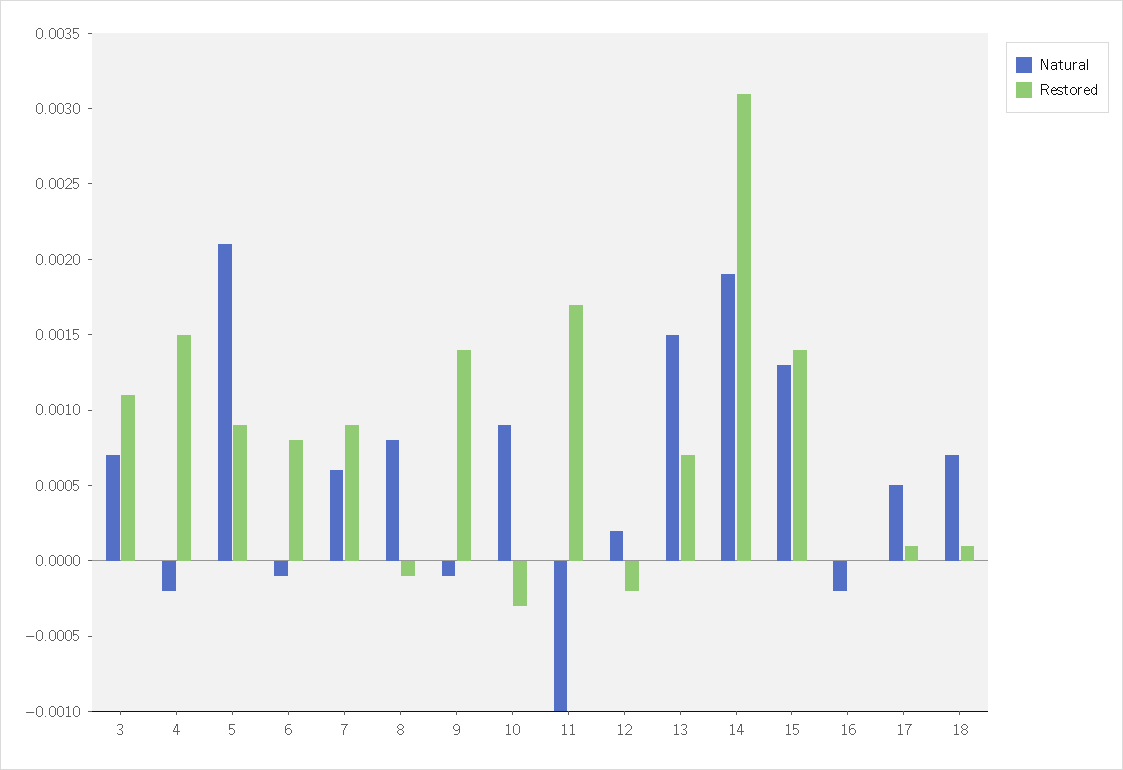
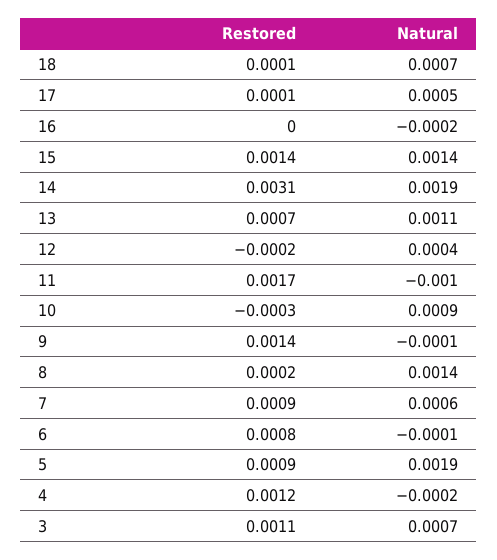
  {
    "Natural": {
      "3": 0.0007,
      "4": -0.0002,
-     "5": 0.0021,
+     "5": 0.0019,
      "6": -0.0001,
      "7": 0.0006,
-     "8": 0.0008,
+     "8": 0.0014,
      "9": -0.0001,
      "10": 0.0009,
      "11": -0.001,
-     "12": 0.0002,
+     "12": 0.0004,
-     "13": 0.0015,
+     "13": 0.0011,
      "14": 0.0019,
-     "15": 0.0013,
+     "15": 0.0014,
      "16": -0.0002,
      "17": 0.0005,
      "18": 0.0007
    },
    "Restored": {
      "3": 0.0011,
-     "4": 0.0015,
+     "4": 0.0012,
      "5": 0.0009,
      "6": 0.0008,
      "7": 0.0009,
-     "8": -0.0001,
+     "8": 0.0002,
      "9": 0.0014,
      "10": -0.0003,
      "11": 0.0017,
      "12": -0.0002,
      "13": 0.0007,
      "14": 0.0031,
      "15": 0.0014,
      "16": 0,
      "17": 0.0001,
      "18": 0.0001
    }
  }

